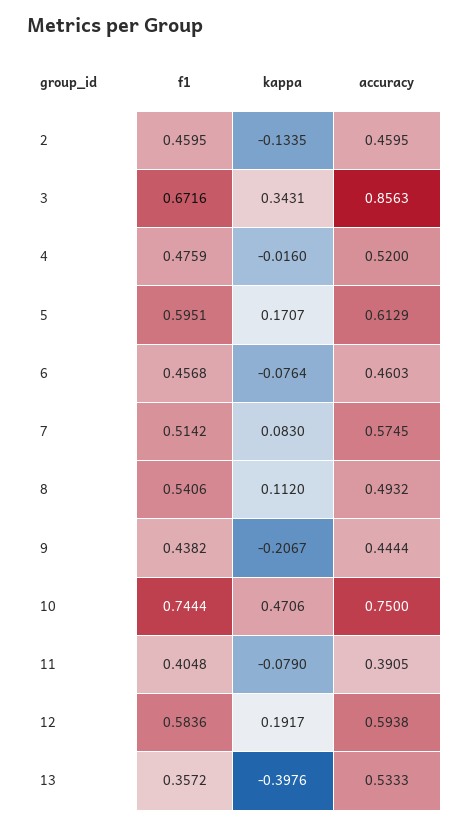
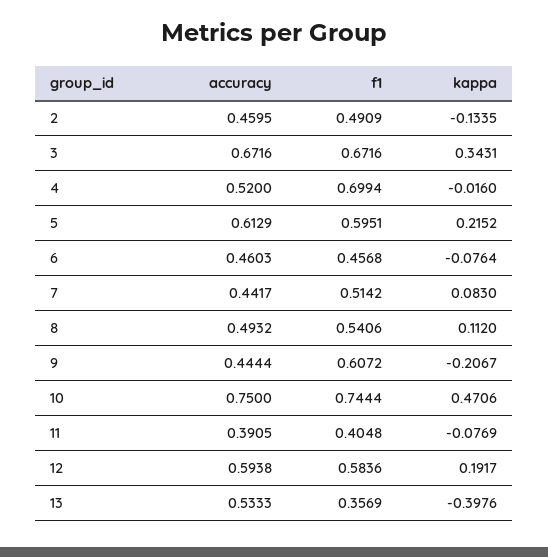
  {
    "f1": {
-     "2": 0.4595,
+     "2": 0.4909,
      "3": 0.6716,
-     "4": 0.4759,
+     "4": 0.6994,
      "5": 0.5951,
      "6": 0.4568,
      "7": 0.5142,
      "8": 0.5406,
-     "9": 0.4382,
+     "9": 0.6072,
      "10": 0.7444,
      "11": 0.4048,
      "12": 0.5836,
-     "13": 0.3572
+     "13": 0.3569
    },
    "kappa": {
      "2": -0.1335,
      "3": 0.3431,
      "4": -0.016,
-     "5": 0.1707,
+     "5": 0.2152,
      "6": -0.0764,
      "7": 0.083,
      "8": 0.112,
      "9": -0.2067,
      "10": 0.4706,
-     "11": -0.079,
+     "11": -0.0769,
      "12": 0.1917,
      "13": -0.3976
    },
    "accuracy": {
      "2": 0.4595,
-     "3": 0.8563,
+     "3": 0.6716,
      "4": 0.52,
      "5": 0.6129,
      "6": 0.4603,
-     "7": 0.5745,
+     "7": 0.4417,
      "8": 0.4932,
      "9": 0.4444,
      "10": 0.75,
      "11": 0.3905,
      "12": 0.5938,
      "13": 0.5333
    }
  }

